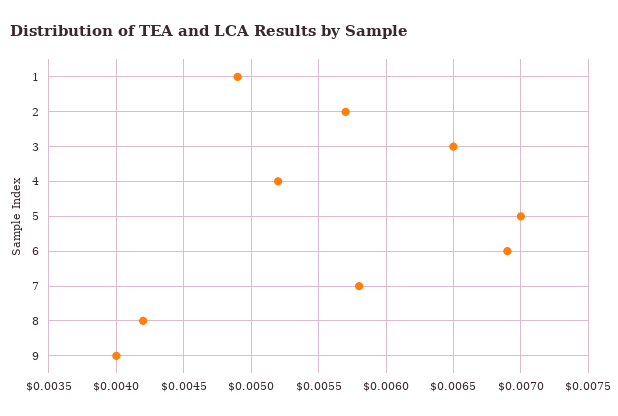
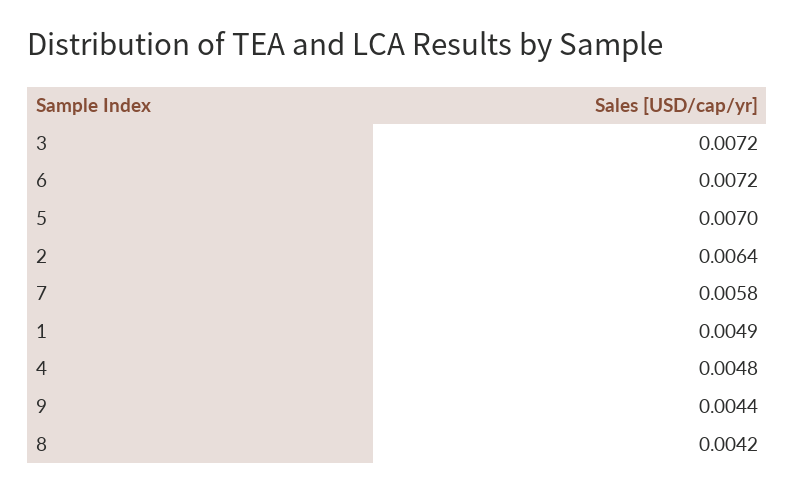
  {
    "1": 0.0049,
-   "2": 0.0057,
+   "2": 0.0064,
-   "3": 0.0065,
+   "3": 0.0072,
-   "4": 0.0052,
+   "4": 0.0048,
    "5": 0.007,
-   "6": 0.0069,
+   "6": 0.0072,
    "7": 0.0058,
    "8": 0.0042,
-   "9": 0.004
+   "9": 0.0044
  }

